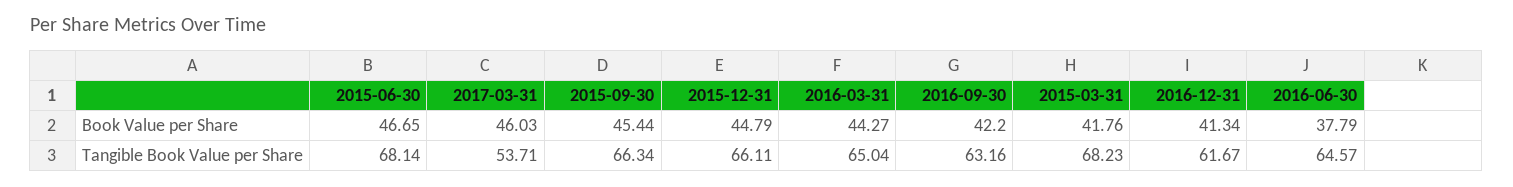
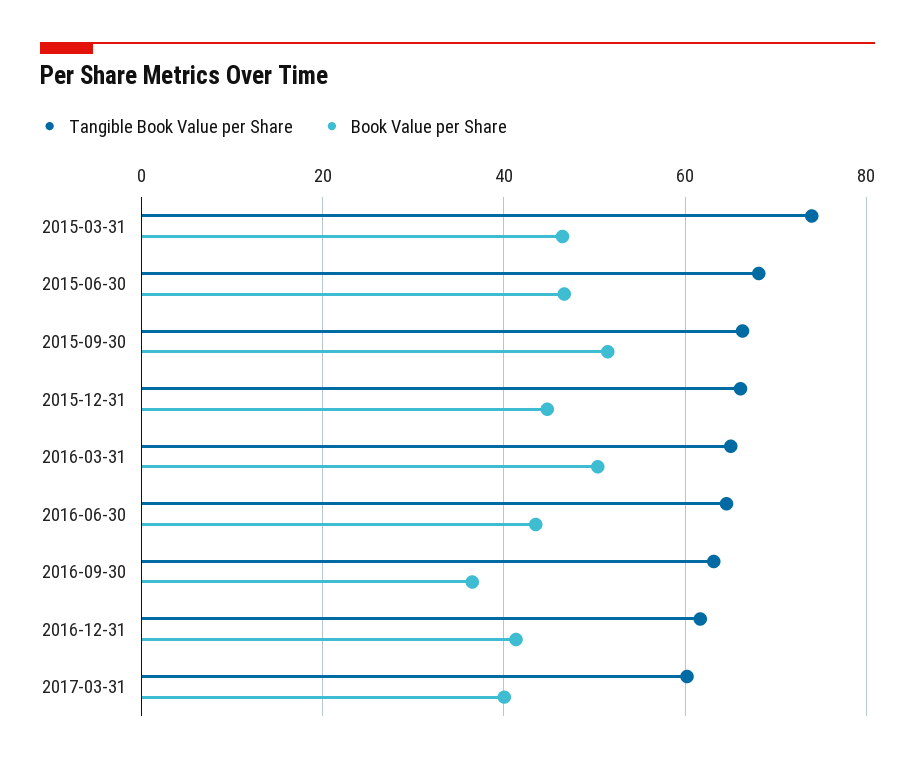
  {
    "Book Value per Share": {
      "2015-06-30": 46.65,
-     "2017-03-31": 46.03,
+     "2017-03-31": 40,
-     "2015-09-30": 45.44,
+     "2015-09-30": 52,
      "2015-12-31": 44.79,
-     "2016-03-31": 44.27,
+     "2016-03-31": 50,
-     "2016-09-30": 42.2,
+     "2016-09-30": 36,
-     "2015-03-31": 41.76,
+     "2015-03-31": 46,
      "2016-12-31": 41.34,
-     "2016-06-30": 37.79
+     "2016-06-30": 44
    },
    "Tangible Book Value per Share": {
      "2015-06-30": 68.14,
-     "2017-03-31": 53.71,
+     "2017-03-31": 60,
      "2015-09-30": 66.34,
      "2015-12-31": 66.11,
      "2016-03-31": 65.04,
      "2016-09-30": 63.16,
-     "2015-03-31": 68.23,
+     "2015-03-31": 74,
      "2016-12-31": 61.67,
      "2016-06-30": 64.57
    }
  }

